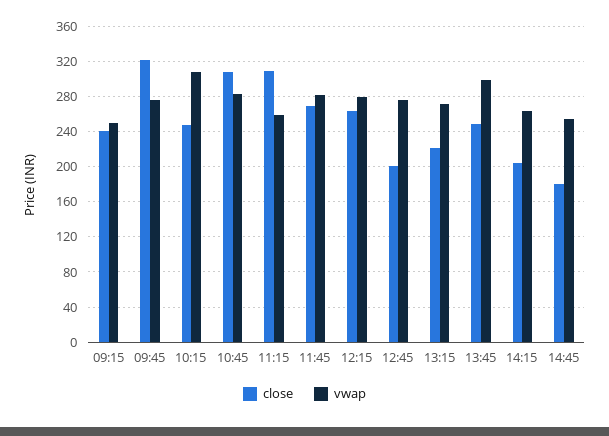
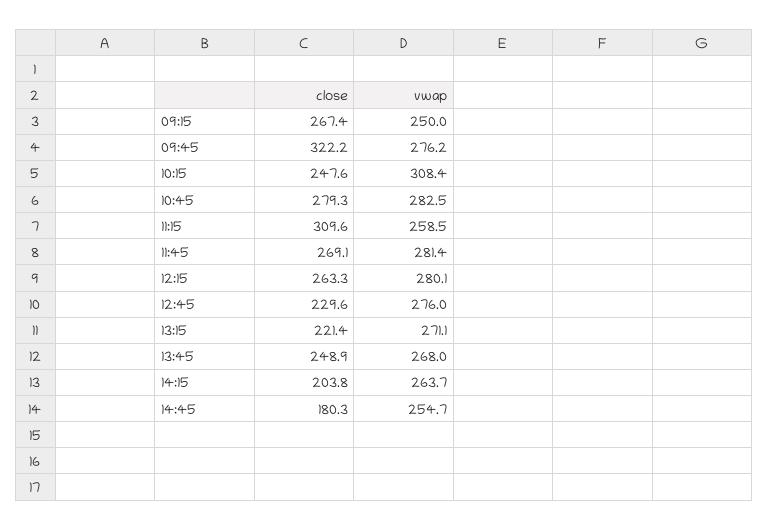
  {
    "close": {
-     "09:15": 240,
+     "09:15": 267.4,
      "09:45": 322.2,
      "10:15": 247.6,
-     "10:45": 310,
+     "10:45": 279.3,
      "11:15": 309.6,
      "11:45": 269.1,
      "12:15": 263.3,
-     "12:45": 200,
+     "12:45": 229.6,
      "13:15": 221.4,
      "13:45": 248.9,
      "14:15": 203.8,
      "14:45": 180.3
    },
    "vwap": {
      "09:15": 250,
      "09:45": 276.2,
      "10:15": 308.4,
      "10:45": 282.5,
      "11:15": 258.5,
      "11:45": 281.4,
      "12:15": 280.1,
      "12:45": 276,
      "13:15": 271.1,
-     "13:45": 300,
+     "13:45": 268,
      "14:15": 263.7,
      "14:45": 254.7
    }
  }

